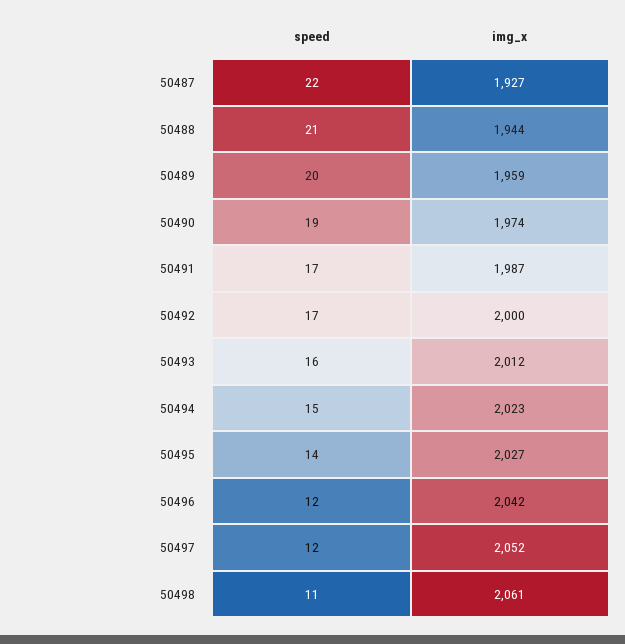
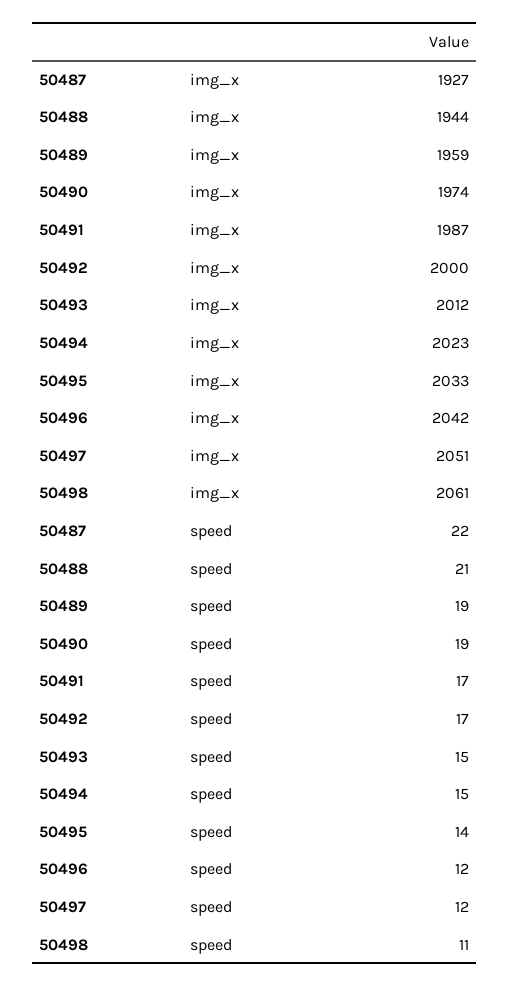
  {
    "speed": {
      "50487": 22,
      "50488": 21,
-     "50489": 20,
+     "50489": 19,
      "50490": 19,
      "50491": 17,
      "50492": 17,
-     "50493": 16,
+     "50493": 15,
      "50494": 15,
      "50495": 14,
      "50496": 12,
      "50497": 12,
      "50498": 11
    },
    "img_x": {
      "50487": 1927,
      "50488": 1944,
      "50489": 1959,
      "50490": 1974,
      "50491": 1987,
      "50492": 2000,
      "50493": 2012,
      "50494": 2023,
-     "50495": 2027,
+     "50495": 2033,
      "50496": 2042,
-     "50497": 2052,
+     "50497": 2051,
      "50498": 2061
    }
  }

